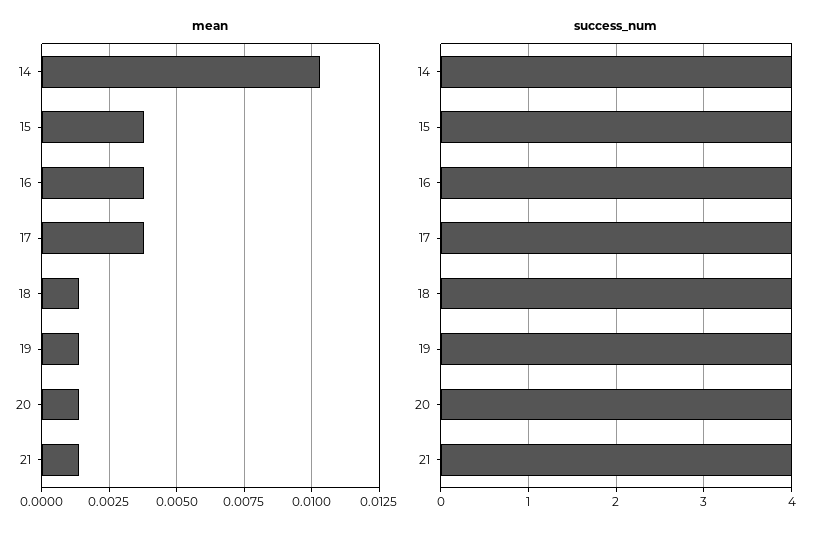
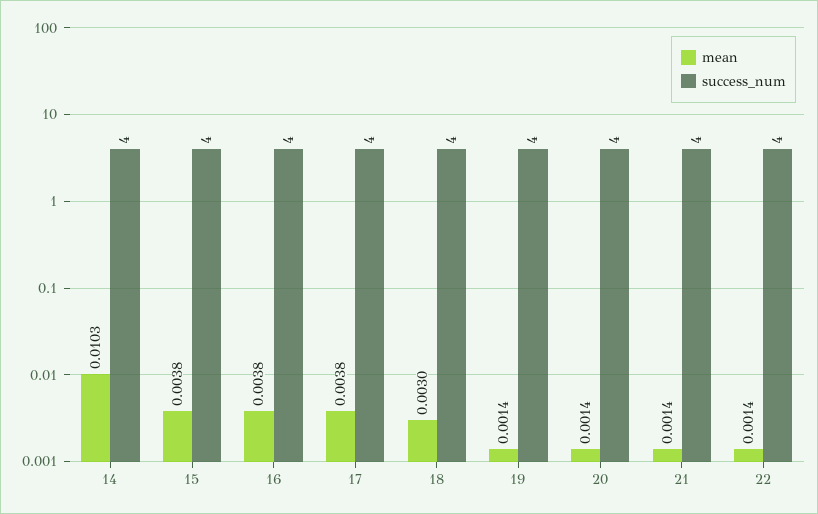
  {
    "mean": {
      "14": 0.0103,
      "15": 0.0038,
      "16": 0.0038,
      "17": 0.0038,
-     "18": 0.0015,
+     "18": 0.003,
      "19": 0.0014,
      "20": 0.0014,
-     "21": 0.0014
+     "21": 0.0014,
+     "22": 0.0014
    },
    "success_num": {
      "14": 4,
      "15": 4,
      "16": 4,
      "17": 4,
      "18": 4,
      "19": 4,
      "20": 4,
-     "21": 4
+     "21": 4,
+     "22": 4
    }
  }

